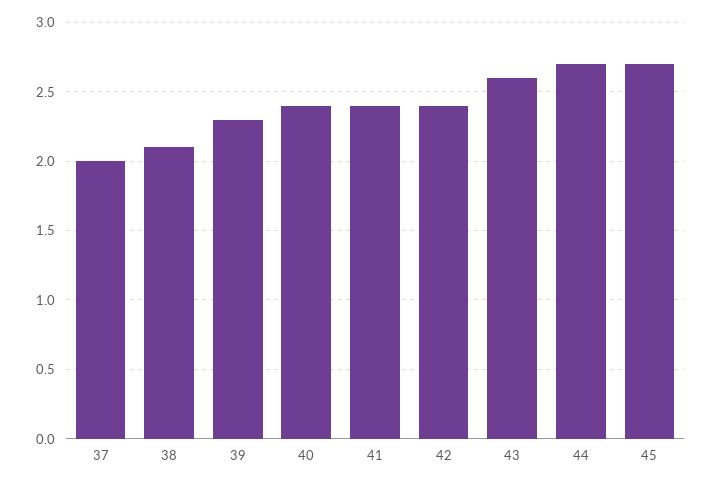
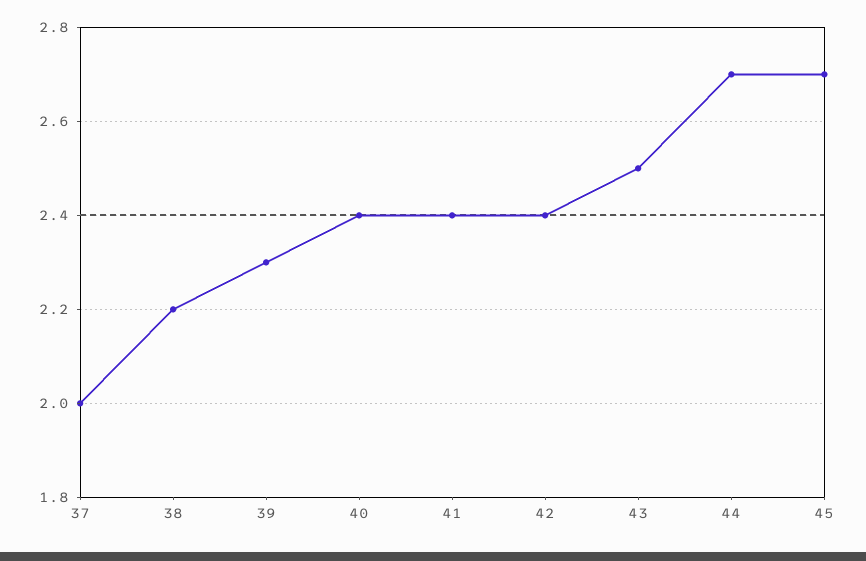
  {
    "37": 2,
-   "38": 2.1,
+   "38": 2.2,
    "39": 2.3,
    "40": 2.4,
    "41": 2.4,
    "42": 2.4,
-   "43": 2.6,
+   "43": 2.5,
    "44": 2.7,
    "45": 2.7
  }

